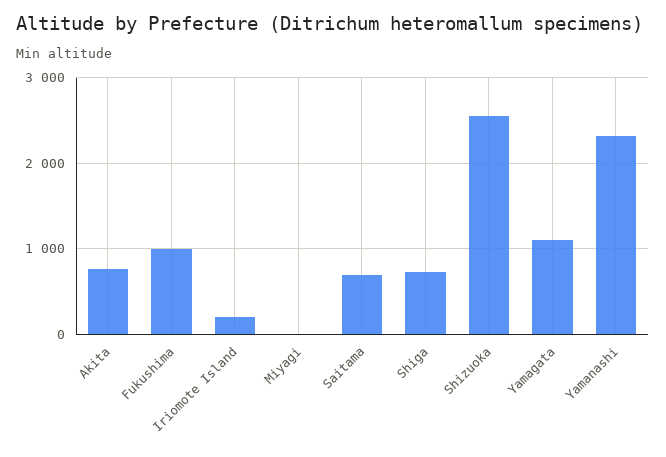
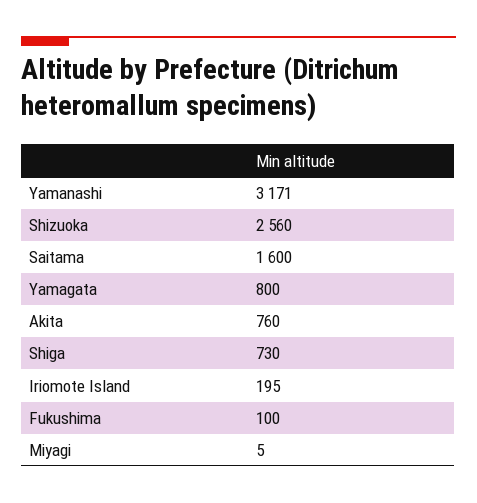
  {
    "Akita": 760,
-   "Fukushima": 1000,
+   "Fukushima": 100,
    "Iriomote Island": 195,
    "Miyagi": 5,
-   "Saitama": 700,
+   "Saitama": 1600,
    "Shiga": 730,
    "Shizuoka": 2560,
-   "Yamagata": 1100,
+   "Yamagata": 800,
-   "Yamanashi": 2300
+   "Yamanashi": 3171
  }

